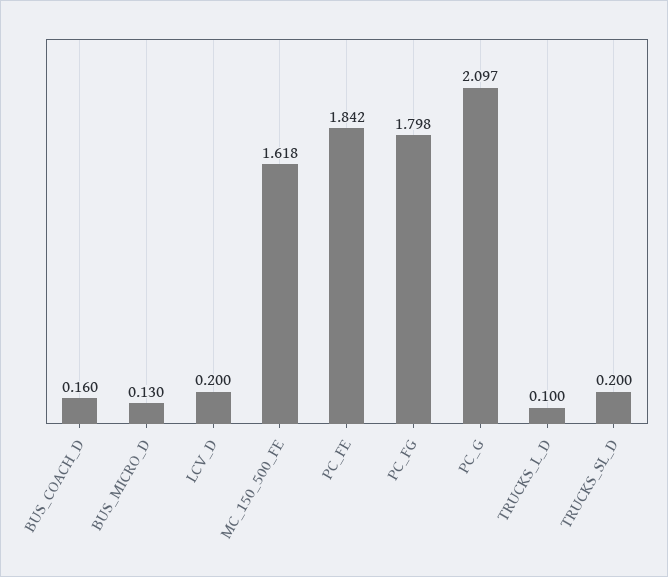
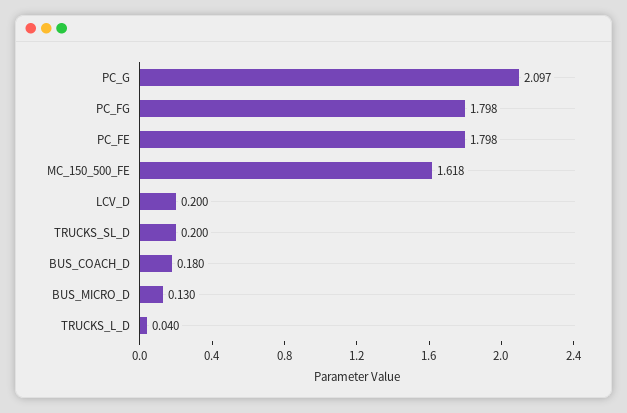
  {
-   "BUS_COACH_D": 0.16,
+   "BUS_COACH_D": 0.18,
    "BUS_MICRO_D": 0.13,
    "LCV_D": 0.2,
    "MC_150_500_FE": 1.618,
-   "PC_FE": 1.842,
+   "PC_FE": 1.798,
    "PC_FG": 1.798,
    "PC_G": 2.097,
-   "TRUCKS_L_D": 0.1,
+   "TRUCKS_L_D": 0.04,
    "TRUCKS_SL_D": 0.2
  }

